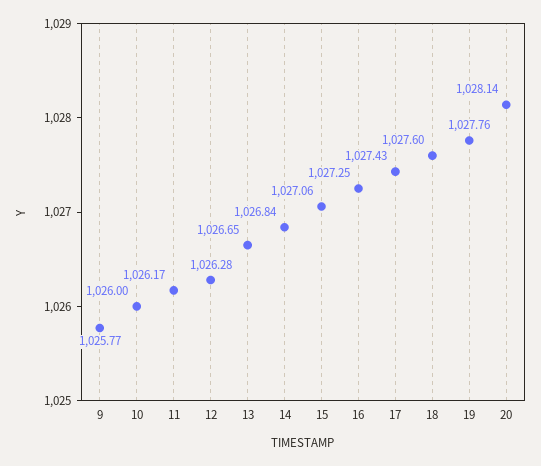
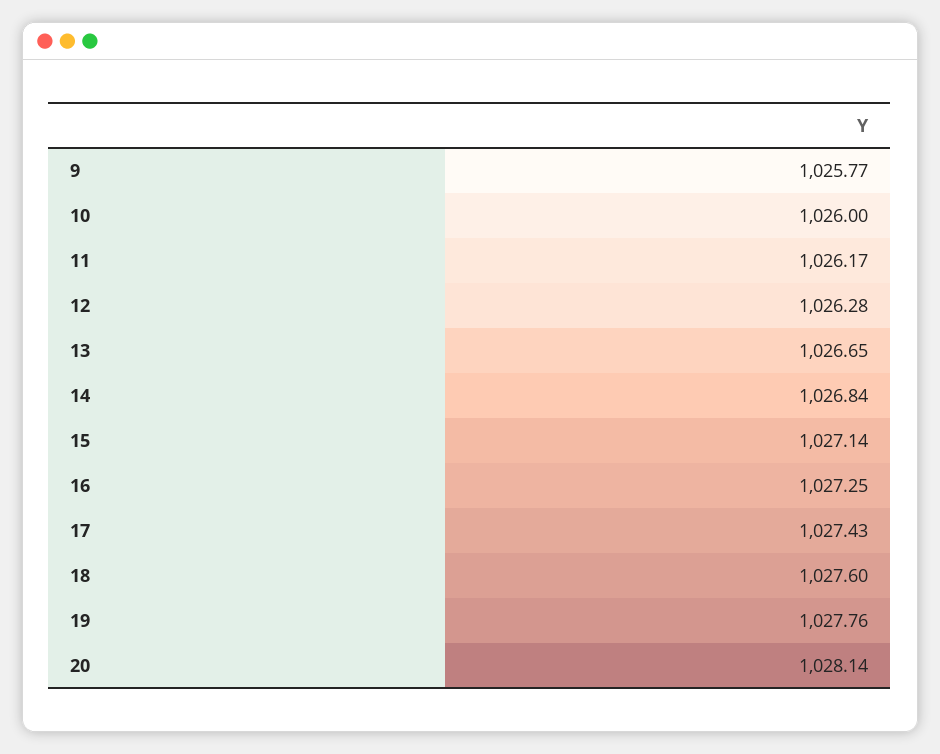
  {
    "9": 1025.77,
    "10": 1026,
    "11": 1026.17,
    "12": 1026.28,
    "13": 1026.65,
    "14": 1026.84,
-   "15": 1027.06,
+   "15": 1027.14,
    "16": 1027.25,
    "17": 1027.43,
    "18": 1027.6,
    "19": 1027.76,
    "20": 1028.14
  }

